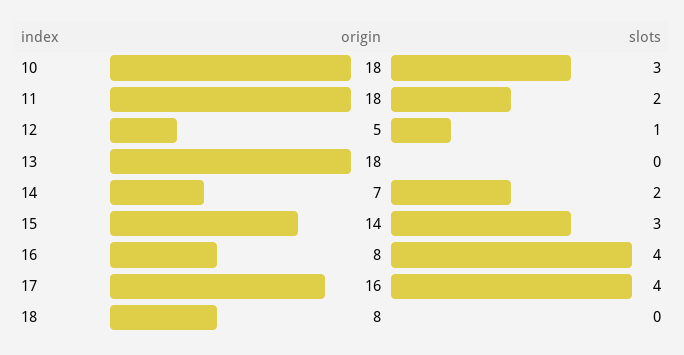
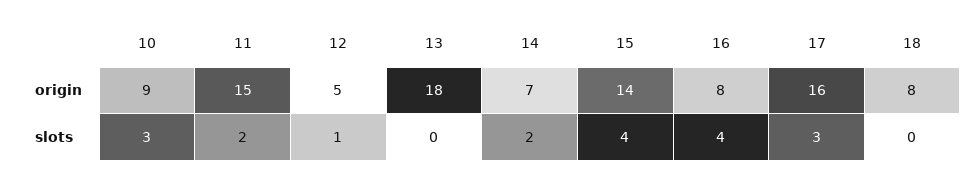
  {
    "origin": {
-     "10": 18,
+     "10": 9,
-     "11": 18,
+     "11": 15,
      "12": 5,
      "13": 18,
      "14": 7,
      "15": 14,
      "16": 8,
      "17": 16,
      "18": 8
    },
    "slots": {
      "10": 3,
      "11": 2,
      "12": 1,
      "13": 0,
      "14": 2,
-     "15": 3,
+     "15": 4,
      "16": 4,
-     "17": 4,
+     "17": 3,
      "18": 0
    }
  }

